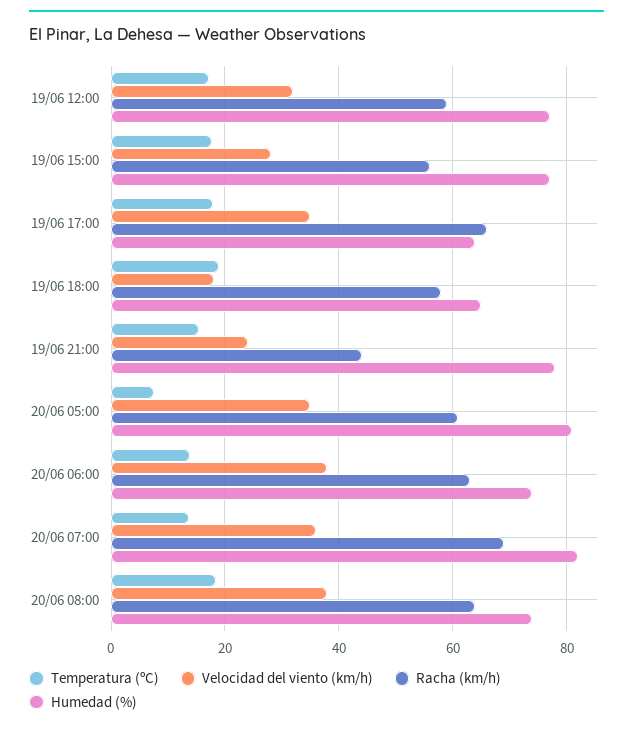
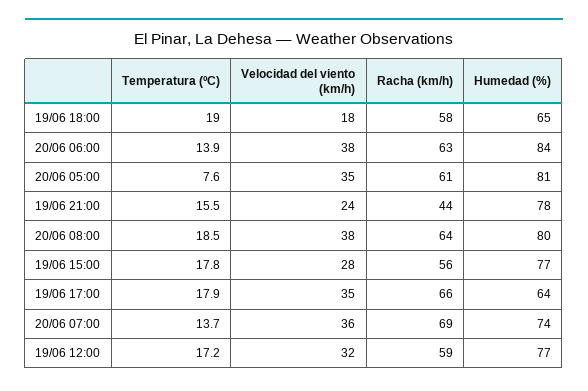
  {
    "Temperatura (ºC)": {
      "19/06 12:00": 17.2,
      "19/06 15:00": 17.8,
      "19/06 17:00": 17.9,
      "19/06 18:00": 19,
      "19/06 21:00": 15.5,
      "20/06 05:00": 7.6,
      "20/06 06:00": 13.9,
      "20/06 07:00": 13.7,
      "20/06 08:00": 18.5
    },
    "Velocidad del viento (km/h)": {
      "19/06 12:00": 32,
      "19/06 15:00": 28,
      "19/06 17:00": 35,
      "19/06 18:00": 18,
      "19/06 21:00": 24,
      "20/06 05:00": 35,
      "20/06 06:00": 38,
      "20/06 07:00": 36,
      "20/06 08:00": 38
    },
    "Racha (km/h)": {
      "19/06 12:00": 59,
      "19/06 15:00": 56,
      "19/06 17:00": 66,
      "19/06 18:00": 58,
      "19/06 21:00": 44,
      "20/06 05:00": 61,
      "20/06 06:00": 63,
      "20/06 07:00": 69,
      "20/06 08:00": 64
    },
    "Humedad (%)": {
      "19/06 12:00": 77,
      "19/06 15:00": 77,
      "19/06 17:00": 64,
      "19/06 18:00": 65,
      "19/06 21:00": 78,
      "20/06 05:00": 81,
-     "20/06 06:00": 74,
+     "20/06 06:00": 84,
-     "20/06 07:00": 82,
+     "20/06 07:00": 74,
-     "20/06 08:00": 74
+     "20/06 08:00": 80
    }
  }

